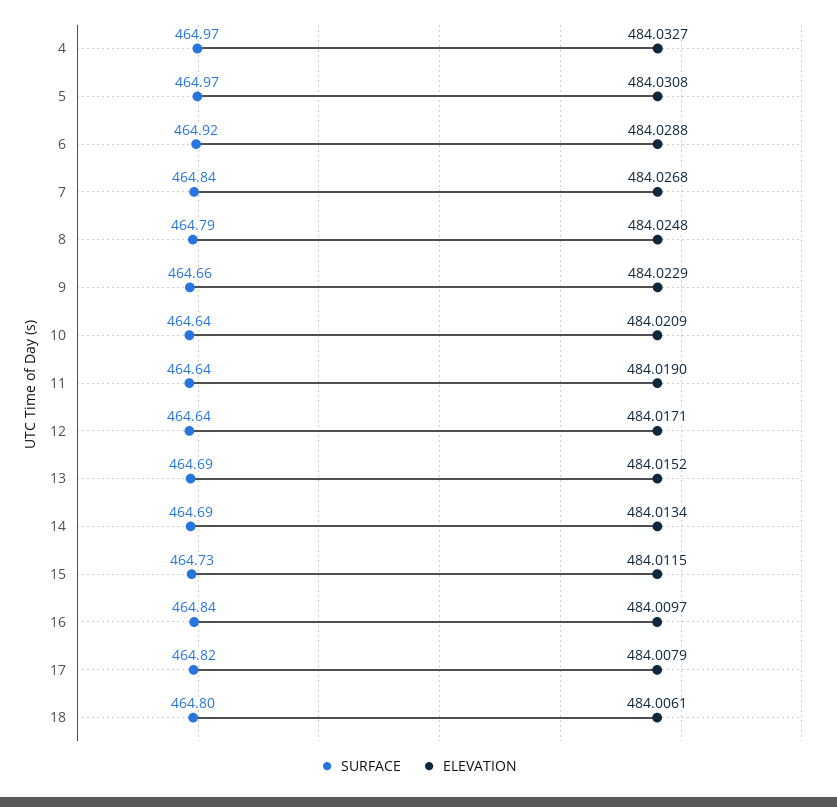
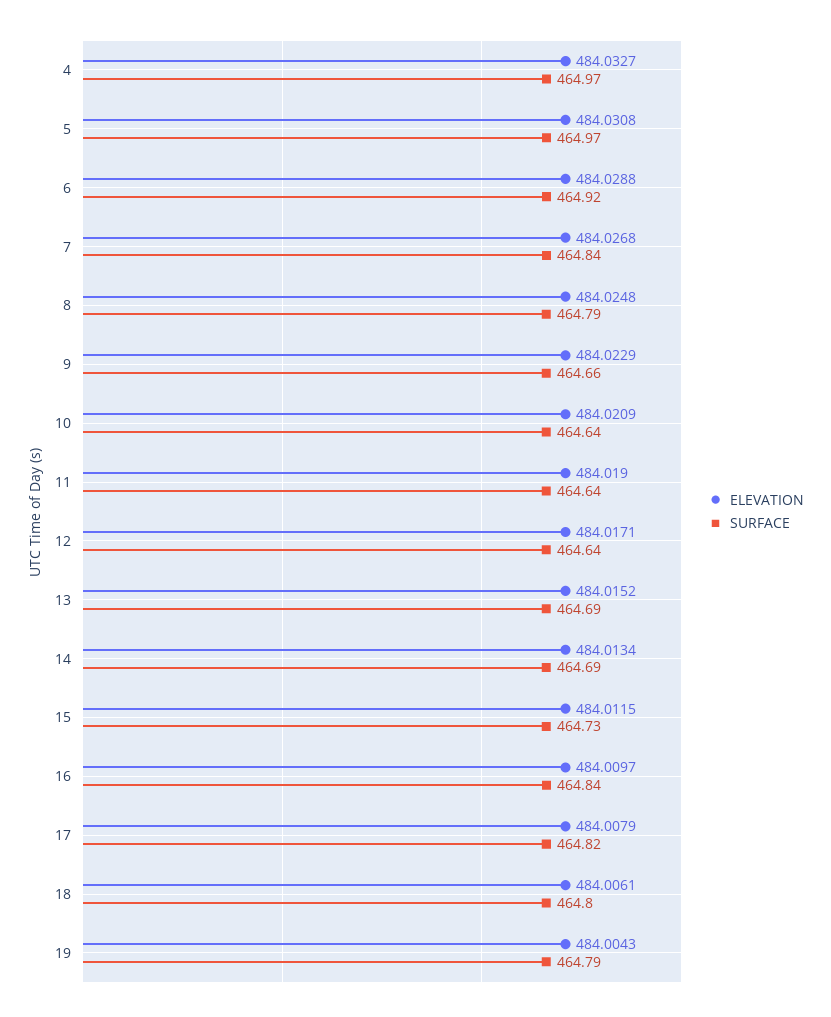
  {
    "SURFACE": {
      "4": 464.97,
      "5": 464.97,
      "6": 464.92,
      "7": 464.84,
      "8": 464.79,
      "9": 464.66,
      "10": 464.64,
      "11": 464.64,
      "12": 464.64,
      "13": 464.69,
      "14": 464.69,
      "15": 464.73,
      "16": 464.84,
      "17": 464.82,
-     "18": 464.8
+     "18": 464.8,
+     "19": 464.79
    },
    "ELEVATION": {
      "4": 484.0327,
      "5": 484.0308,
      "6": 484.0288,
      "7": 484.0268,
      "8": 484.0248,
      "9": 484.0229,
      "10": 484.0209,
      "11": 484.019,
      "12": 484.0171,
      "13": 484.0152,
      "14": 484.0134,
      "15": 484.0115,
      "16": 484.0097,
      "17": 484.0079,
-     "18": 484.0061
+     "18": 484.0061,
+     "19": 484.0043
    }
  }

